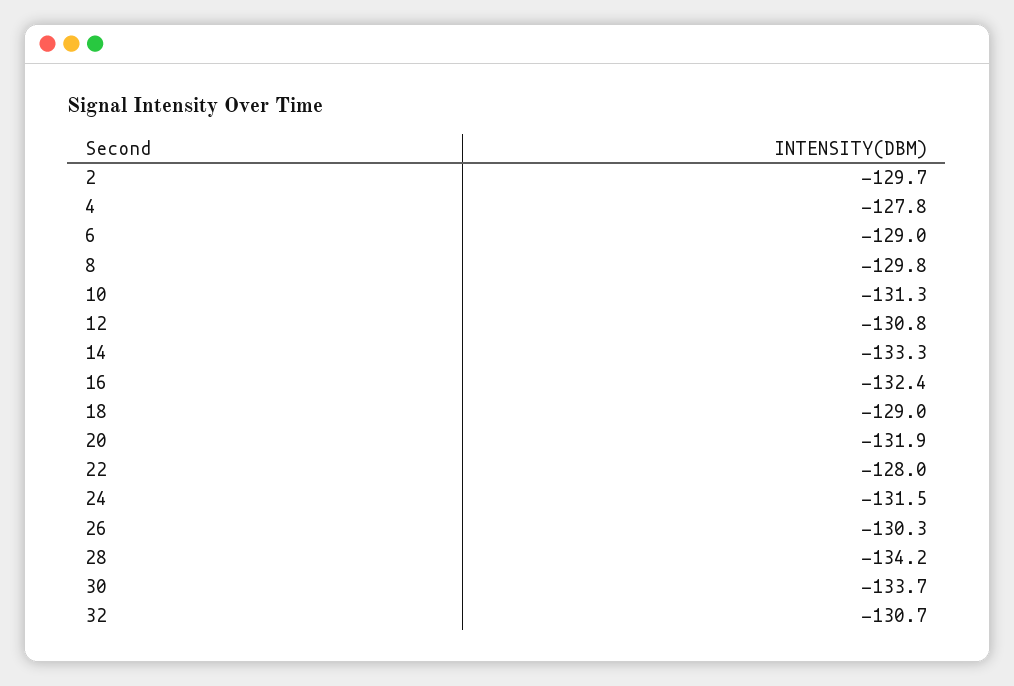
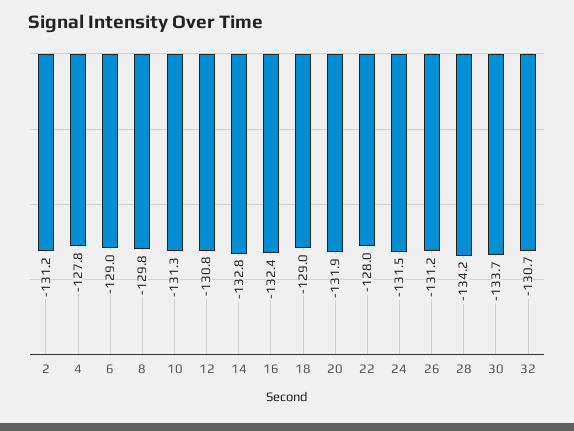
  {
-   "2": -129.7,
+   "2": -131.2,
    "4": -127.8,
    "6": -129,
    "8": -129.8,
    "10": -131.3,
    "12": -130.8,
-   "14": -133.3,
+   "14": -132.8,
    "16": -132.4,
    "18": -129,
    "20": -131.9,
    "22": -128,
    "24": -131.5,
-   "26": -130.3,
+   "26": -131.2,
    "28": -134.2,
    "30": -133.7,
    "32": -130.7
  }

